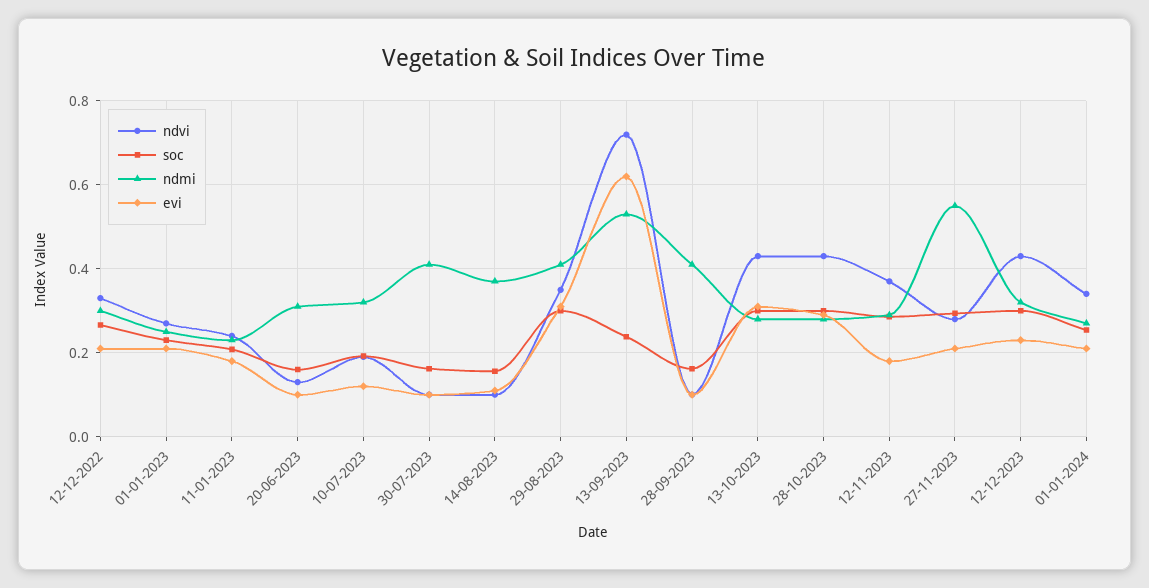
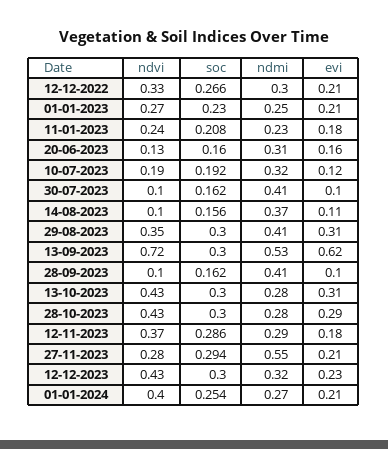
  {
    "ndvi": {
      "12-12-2022": 0.33,
      "01-01-2023": 0.27,
      "11-01-2023": 0.24,
      "20-06-2023": 0.13,
      "10-07-2023": 0.19,
      "30-07-2023": 0.1,
      "14-08-2023": 0.1,
      "29-08-2023": 0.35,
      "13-09-2023": 0.72,
      "28-09-2023": 0.1,
      "13-10-2023": 0.43,
      "28-10-2023": 0.43,
      "12-11-2023": 0.37,
      "27-11-2023": 0.28,
      "12-12-2023": 0.43,
-     "01-01-2024": 0.34
+     "01-01-2024": 0.4
    },
    "soc": {
      "12-12-2022": 0.266,
      "01-01-2023": 0.23,
      "11-01-2023": 0.208,
      "20-06-2023": 0.16,
      "10-07-2023": 0.192,
      "30-07-2023": 0.162,
      "14-08-2023": 0.156,
      "29-08-2023": 0.3,
-     "13-09-2023": 0.24,
+     "13-09-2023": 0.3,
      "28-09-2023": 0.162,
      "13-10-2023": 0.3,
      "28-10-2023": 0.3,
      "12-11-2023": 0.286,
      "27-11-2023": 0.294,
      "12-12-2023": 0.3,
      "01-01-2024": 0.254
    },
    "ndmi": {
      "12-12-2022": 0.3,
      "01-01-2023": 0.25,
      "11-01-2023": 0.23,
      "20-06-2023": 0.31,
      "10-07-2023": 0.32,
      "30-07-2023": 0.41,
      "14-08-2023": 0.37,
      "29-08-2023": 0.41,
      "13-09-2023": 0.53,
      "28-09-2023": 0.41,
      "13-10-2023": 0.28,
      "28-10-2023": 0.28,
      "12-11-2023": 0.29,
      "27-11-2023": 0.55,
      "12-12-2023": 0.32,
      "01-01-2024": 0.27
    },
    "evi": {
      "12-12-2022": 0.21,
      "01-01-2023": 0.21,
      "11-01-2023": 0.18,
-     "20-06-2023": 0.1,
+     "20-06-2023": 0.16,
      "10-07-2023": 0.12,
      "30-07-2023": 0.1,
      "14-08-2023": 0.11,
      "29-08-2023": 0.31,
      "13-09-2023": 0.62,
      "28-09-2023": 0.1,
      "13-10-2023": 0.31,
      "28-10-2023": 0.29,
      "12-11-2023": 0.18,
      "27-11-2023": 0.21,
      "12-12-2023": 0.23,
      "01-01-2024": 0.21
    }
  }

